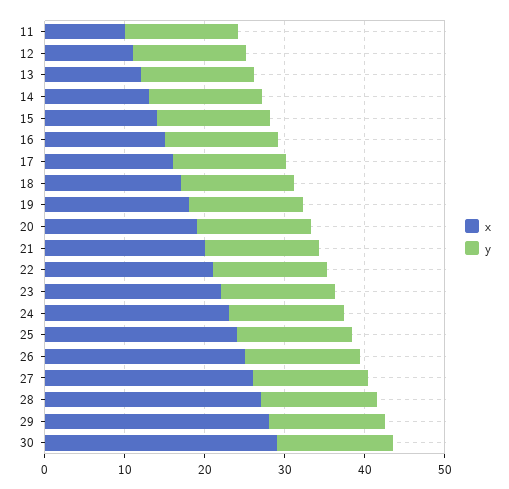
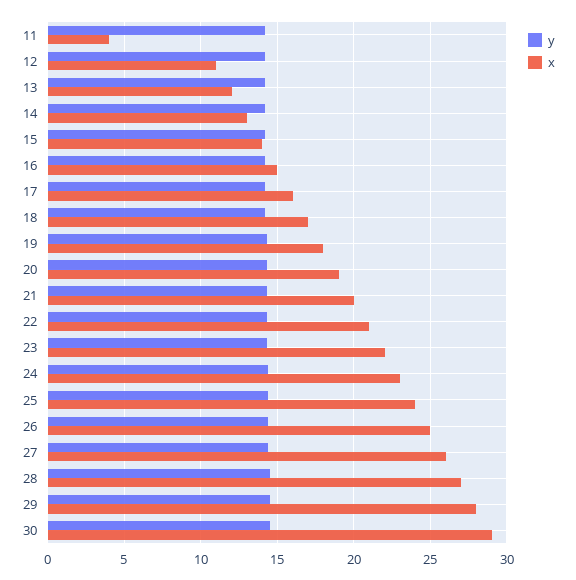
  {
    "x": {
-     "11": 10,
+     "11": 4,
      "12": 11,
      "13": 12,
      "14": 13,
      "15": 14,
      "16": 15,
      "17": 16,
      "18": 17,
      "19": 18,
      "20": 19,
      "21": 20,
      "22": 21,
      "23": 22,
      "24": 23,
      "25": 24,
      "26": 25,
      "27": 26,
      "28": 27,
      "29": 28,
      "30": 29
    },
    "y": {
      "11": 14,
      "12": 14,
      "13": 14,
      "14": 14,
      "15": 14,
      "16": 14,
      "17": 14,
      "18": 14,
      "19": 14.5,
      "20": 14.5,
      "21": 14.5,
      "22": 14.5,
      "23": 14.5,
      "24": 14.5,
      "25": 14.5,
      "26": 14.5,
      "27": 14.5,
      "28": 14.5,
      "29": 14.5,
      "30": 14.5
    }
  }

